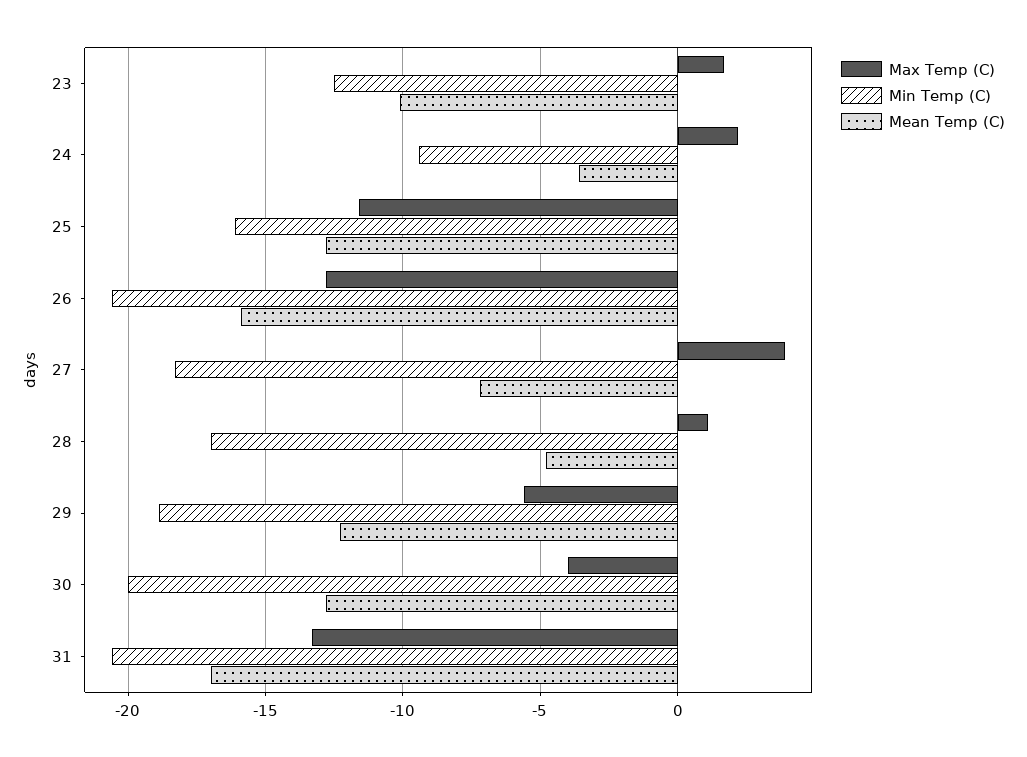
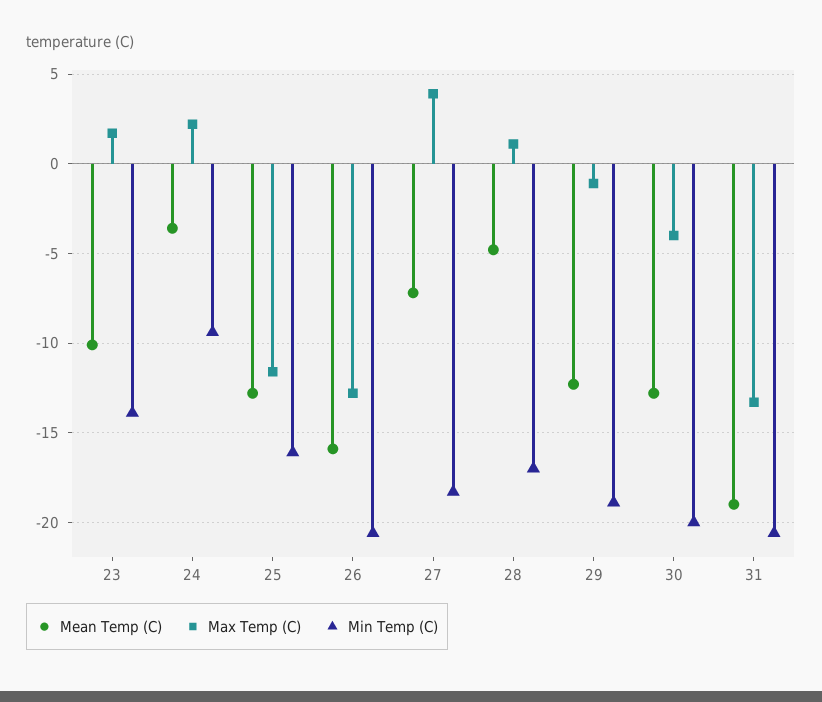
  {
    "Max Temp (C)": {
      "23": 1.5,
      "24": 2,
      "25": -11.5,
      "26": -13,
      "27": 4,
      "28": 1,
-     "29": -5.5,
+     "29": -1,
      "30": -4,
      "31": -13.5
    },
    "Min Temp (C)": {
-     "23": -12.5,
+     "23": -14,
      "24": -9.5,
      "25": -16,
      "26": -20.5,
      "27": -18.5,
      "28": -17,
      "29": -19,
      "30": -20,
      "31": -20.5
    },
    "Mean Temp (C)": {
      "23": -10,
      "24": -3.5,
      "25": -13,
      "26": -16,
      "27": -7,
      "28": -5,
      "29": -12.5,
      "30": -13,
-     "31": -17
+     "31": -19
    }
  }

